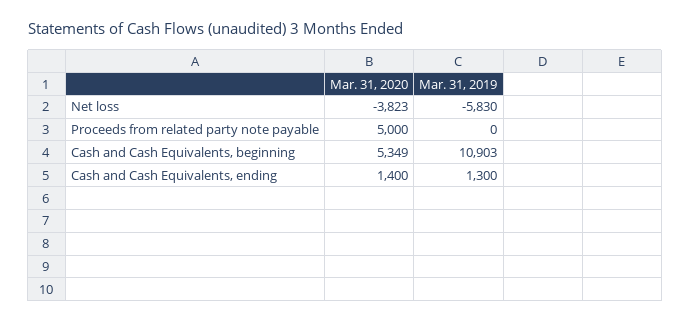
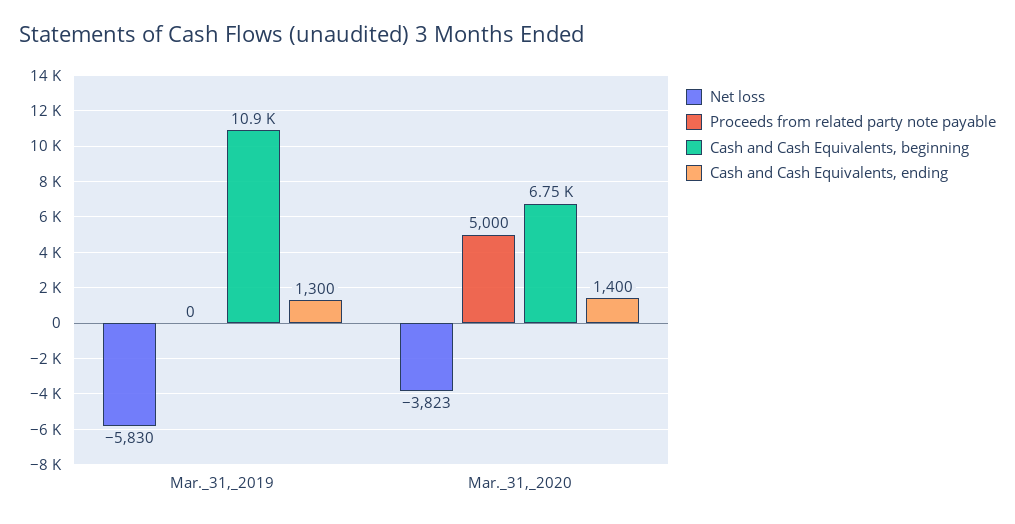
  {
    "Net loss": {
      "Mar. 31, 2020": -3823,
      "Mar. 31, 2019": -5830
    },
    "Proceeds from related party note payable": {
      "Mar. 31, 2020": 5000,
      "Mar. 31, 2019": 0
    },
    "Cash and Cash Equivalents, beginning": {
-     "Mar. 31, 2020": 5349,
+     "Mar. 31, 2020": 6750,
      "Mar. 31, 2019": 10903
    },
    "Cash and Cash Equivalents, ending": {
      "Mar. 31, 2020": 1400,
      "Mar. 31, 2019": 1300
    }
  }

